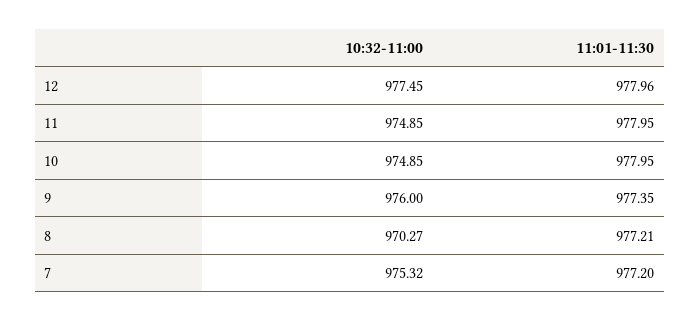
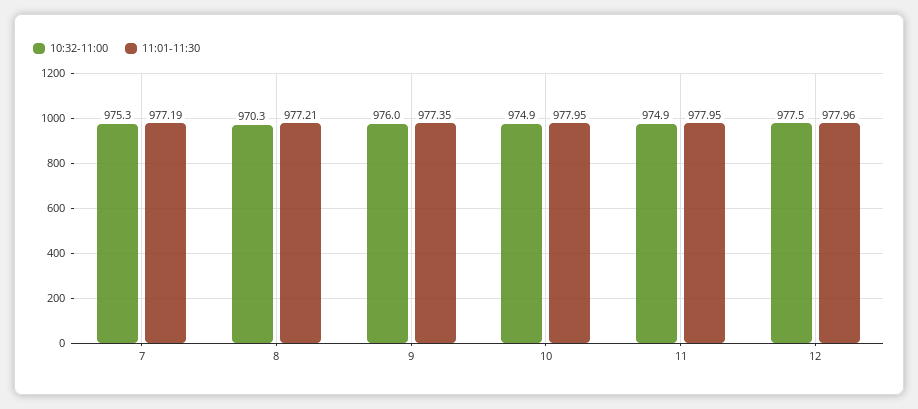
  {
    "10:32-11:00": {
      "12": 977.45,
      "11": 974.85,
      "10": 974.85,
      "9": 976,
      "8": 970.27,
      "7": 975.32
    },
    "11:01-11:30": {
      "12": 977.96,
      "11": 977.95,
      "10": 977.95,
      "9": 977.35,
      "8": 977.21,
-     "7": 977.2
+     "7": 977.19
    }
  }

